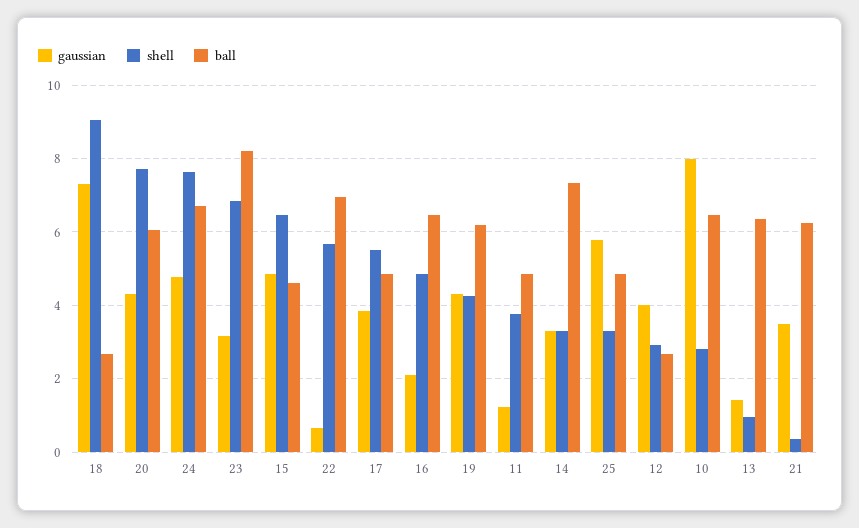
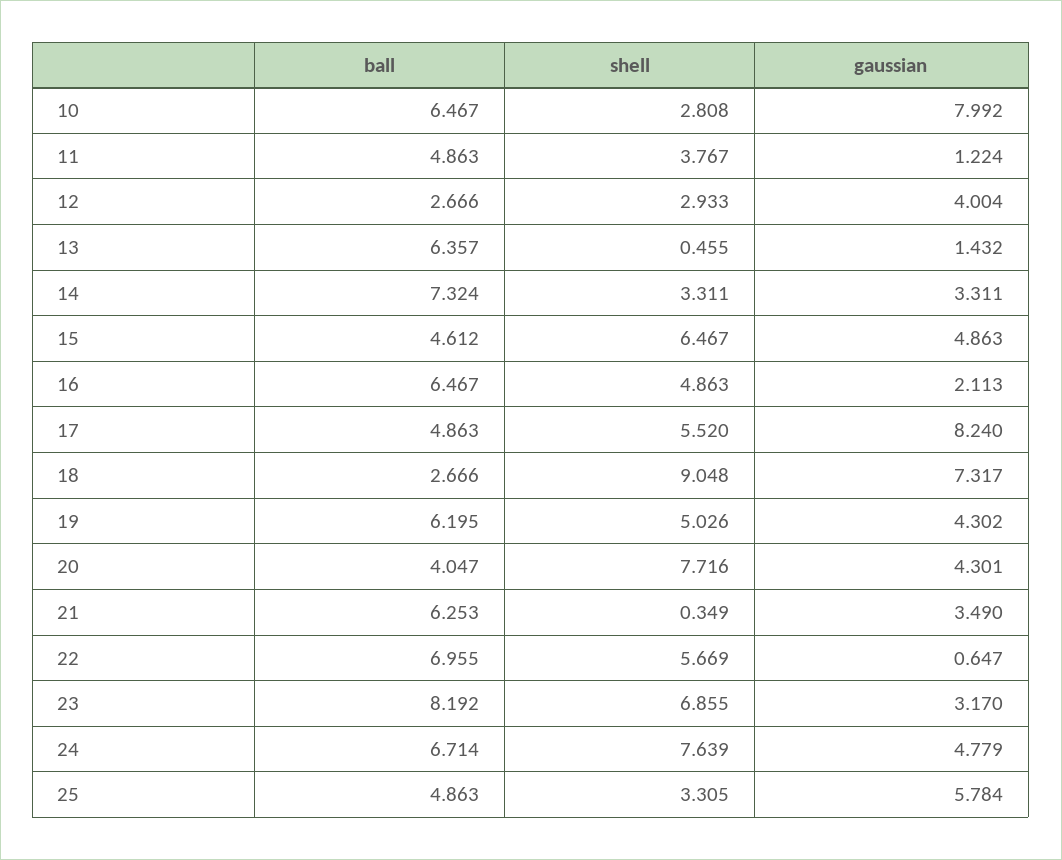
  {
    "gaussian": {
      "18": 7.317,
      "20": 4.301,
      "24": 4.779,
      "23": 3.17,
      "15": 4.863,
      "22": 0.647,
-     "17": 3.8,
+     "17": 8.24,
      "16": 2.113,
      "19": 4.302,
      "11": 1.224,
      "14": 3.311,
      "25": 5.784,
      "12": 4.004,
      "10": 7.992,
      "13": 1.432,
      "21": 3.49
    },
    "shell": {
      "18": 9.048,
      "20": 7.716,
      "24": 7.639,
      "23": 6.855,
      "15": 6.467,
      "22": 5.669,
      "17": 5.52,
      "16": 4.863,
-     "19": 4.2,
+     "19": 5.026,
      "11": 3.767,
      "14": 3.311,
      "25": 3.305,
      "12": 2.933,
      "10": 2.808,
-     "13": 1,
+     "13": 0.455,
      "21": 0.349
    },
    "ball": {
      "18": 2.666,
-     "20": 6,
+     "20": 4.047,
      "24": 6.714,
      "23": 8.192,
      "15": 4.612,
      "22": 6.955,
      "17": 4.863,
      "16": 6.467,
      "19": 6.195,
      "11": 4.863,
      "14": 7.324,
      "25": 4.863,
      "12": 2.666,
      "10": 6.467,
      "13": 6.357,
      "21": 6.253
    }
  }

